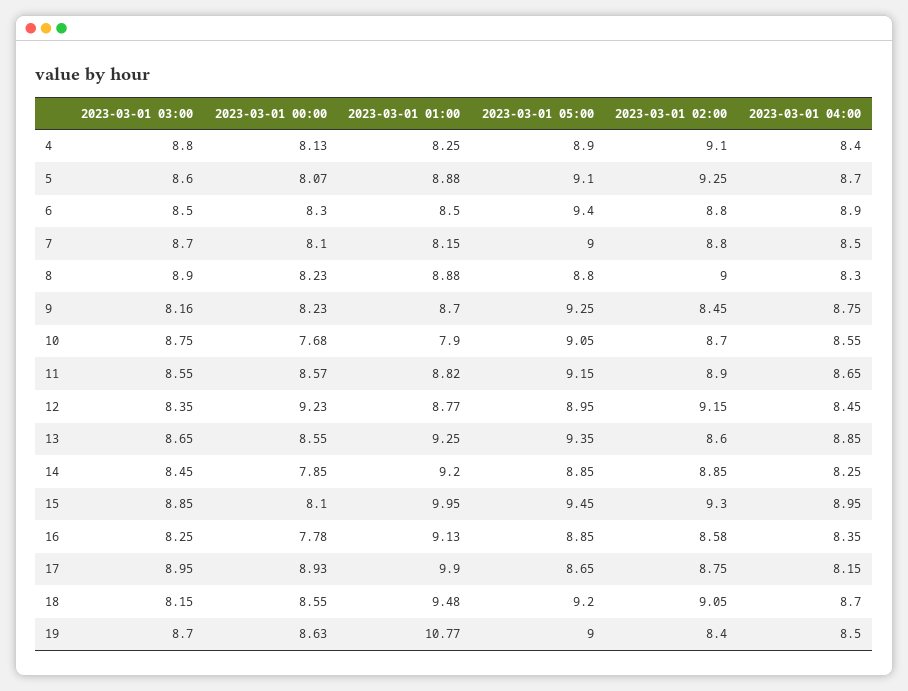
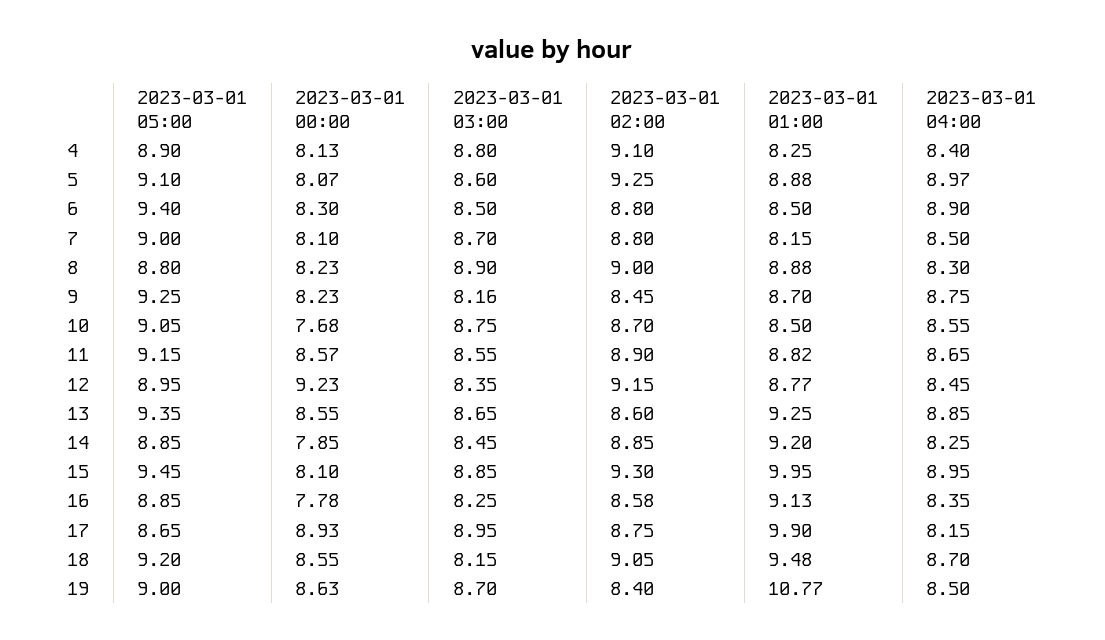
  {
    "2023-03-01 03:00": {
      "4": 8.8,
      "5": 8.6,
      "6": 8.5,
      "7": 8.7,
      "8": 8.9,
      "9": 8.16,
      "10": 8.75,
      "11": 8.55,
      "12": 8.35,
      "13": 8.65,
      "14": 8.45,
      "15": 8.85,
      "16": 8.25,
      "17": 8.95,
      "18": 8.15,
      "19": 8.7
    },
    "2023-03-01 00:00": {
      "4": 8.13,
      "5": 8.07,
      "6": 8.3,
      "7": 8.1,
      "8": 8.23,
      "9": 8.23,
      "10": 7.68,
      "11": 8.57,
      "12": 9.23,
      "13": 8.55,
      "14": 7.85,
      "15": 8.1,
      "16": 7.78,
      "17": 8.93,
      "18": 8.55,
      "19": 8.63
    },
    "2023-03-01 01:00": {
      "4": 8.25,
      "5": 8.88,
      "6": 8.5,
      "7": 8.15,
      "8": 8.88,
      "9": 8.7,
-     "10": 7.9,
+     "10": 8.5,
      "11": 8.82,
      "12": 8.77,
      "13": 9.25,
      "14": 9.2,
      "15": 9.95,
      "16": 9.13,
      "17": 9.9,
      "18": 9.48,
      "19": 10.77
    },
    "2023-03-01 05:00": {
      "4": 8.9,
      "5": 9.1,
      "6": 9.4,
      "7": 9,
      "8": 8.8,
      "9": 9.25,
      "10": 9.05,
      "11": 9.15,
      "12": 8.95,
      "13": 9.35,
      "14": 8.85,
      "15": 9.45,
      "16": 8.85,
      "17": 8.65,
      "18": 9.2,
      "19": 9
    },
    "2023-03-01 02:00": {
      "4": 9.1,
      "5": 9.25,
      "6": 8.8,
      "7": 8.8,
      "8": 9,
      "9": 8.45,
      "10": 8.7,
      "11": 8.9,
      "12": 9.15,
      "13": 8.6,
      "14": 8.85,
      "15": 9.3,
      "16": 8.58,
      "17": 8.75,
      "18": 9.05,
      "19": 8.4
    },
    "2023-03-01 04:00": {
      "4": 8.4,
-     "5": 8.7,
+     "5": 8.97,
      "6": 8.9,
      "7": 8.5,
      "8": 8.3,
      "9": 8.75,
      "10": 8.55,
      "11": 8.65,
      "12": 8.45,
      "13": 8.85,
      "14": 8.25,
      "15": 8.95,
      "16": 8.35,
      "17": 8.15,
      "18": 8.7,
      "19": 8.5
    }
  }

